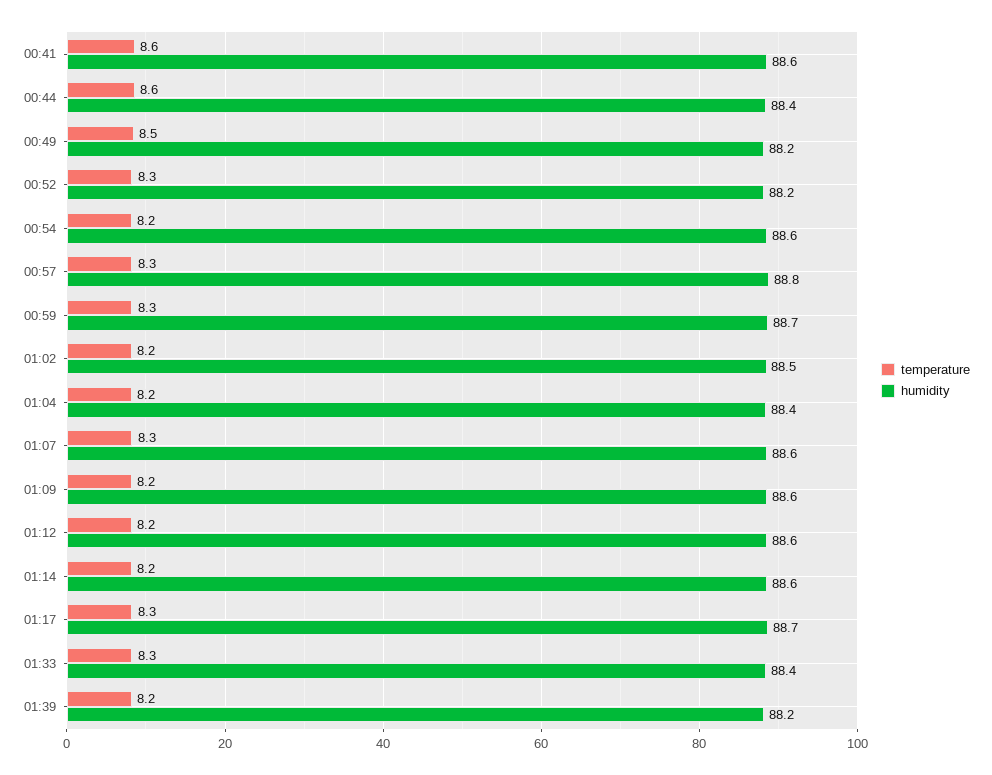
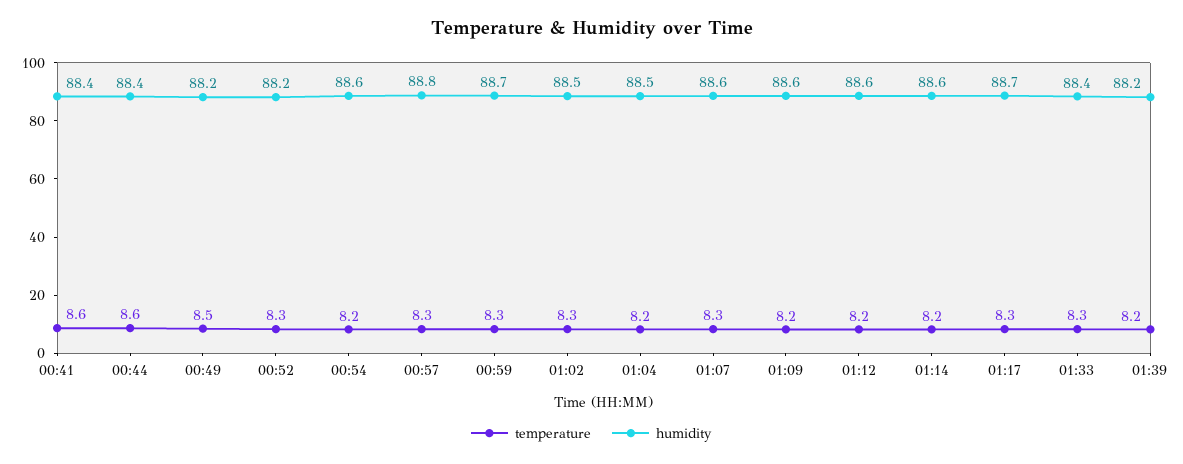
  {
    "temperature": {
      "00:41": 8.6,
      "00:44": 8.6,
      "00:49": 8.5,
      "00:52": 8.3,
      "00:54": 8.2,
      "00:57": 8.3,
      "00:59": 8.3,
-     "01:02": 8.2,
+     "01:02": 8.3,
      "01:04": 8.2,
      "01:07": 8.3,
      "01:09": 8.2,
      "01:12": 8.2,
      "01:14": 8.2,
      "01:17": 8.3,
      "01:33": 8.3,
      "01:39": 8.2
    },
    "humidity": {
-     "00:41": 88.6,
+     "00:41": 88.4,
      "00:44": 88.4,
      "00:49": 88.2,
      "00:52": 88.2,
      "00:54": 88.6,
      "00:57": 88.8,
      "00:59": 88.7,
      "01:02": 88.5,
-     "01:04": 88.4,
+     "01:04": 88.5,
      "01:07": 88.6,
      "01:09": 88.6,
      "01:12": 88.6,
      "01:14": 88.6,
      "01:17": 88.7,
      "01:33": 88.4,
      "01:39": 88.2
    }
  }

